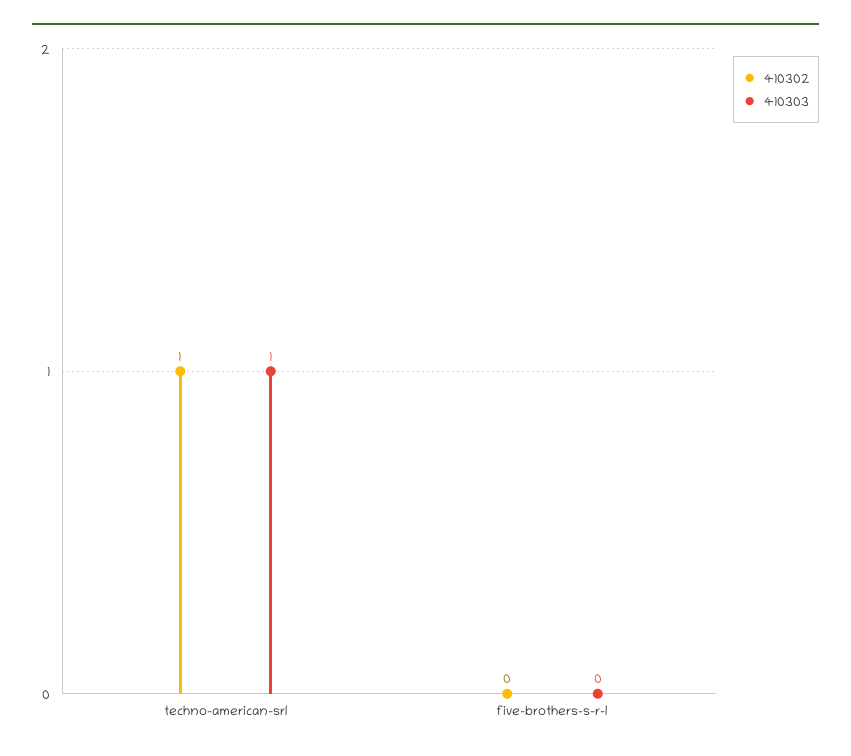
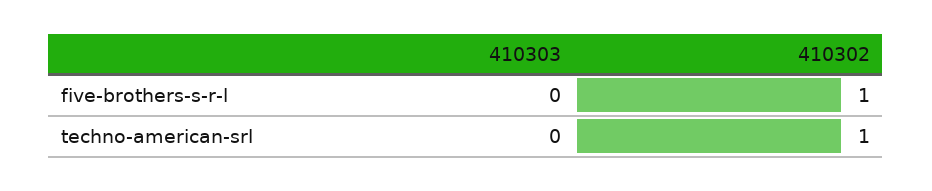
  {
    "410302": {
      "techno-american-srl": 1,
-     "five-brothers-s-r-l": 0
+     "five-brothers-s-r-l": 1
    },
    "410303": {
-     "techno-american-srl": 1,
+     "techno-american-srl": 0,
      "five-brothers-s-r-l": 0
    }
  }

